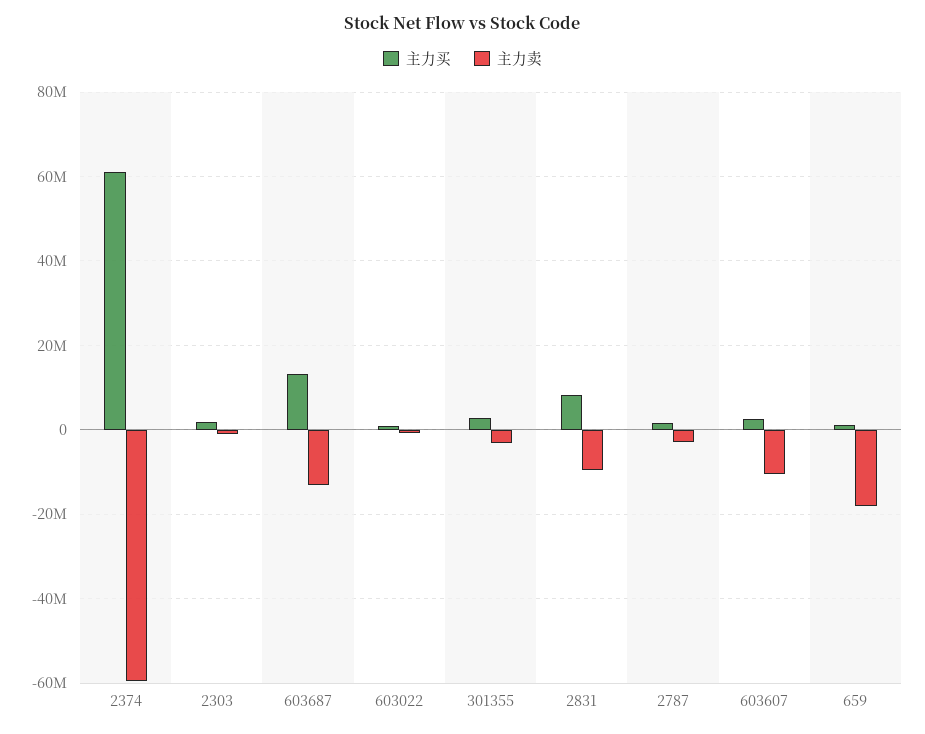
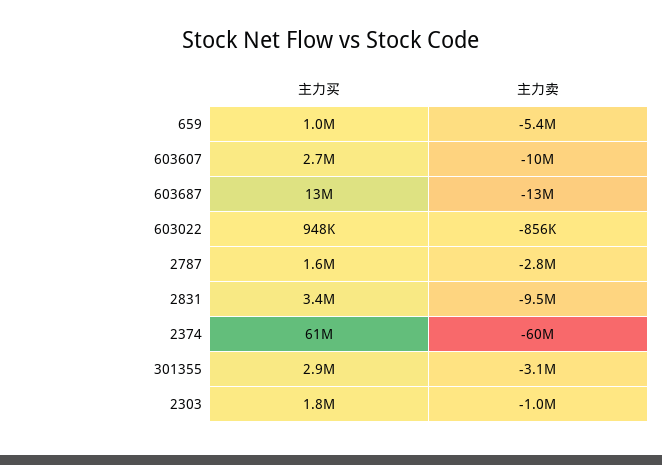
  {
    "主力买": {
      "2374": 61000000,
      "2303": 1800000,
      "603687": 13000000,
      "603022": 948000,
      "301355": 2900000,
-     "2831": 8000000,
+     "2831": 3400000,
      "2787": 1600000,
      "603607": 2700000,
      "659": 1000000
    },
    "主力卖": {
      "2374": -60000000,
      "2303": -1000000,
      "603687": -13000000,
      "603022": -856000,
      "301355": -3100000,
      "2831": -9500000,
      "2787": -2800000,
      "603607": -10000000,
-     "659": -18000000
+     "659": -5400000
    }
  }

